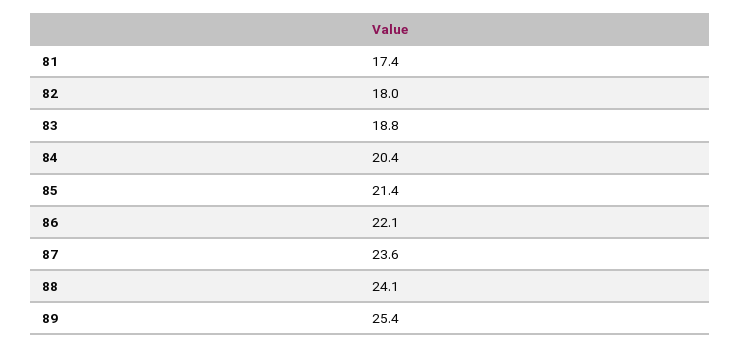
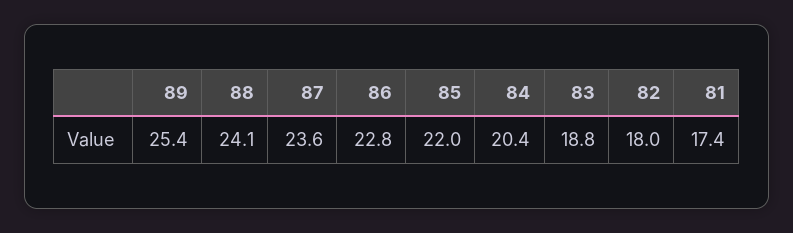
  {
    "81": 17.4,
    "82": 18,
    "83": 18.8,
    "84": 20.4,
-   "85": 21.4,
+   "85": 22,
-   "86": 22.1,
+   "86": 22.8,
    "87": 23.6,
    "88": 24.1,
    "89": 25.4
  }

